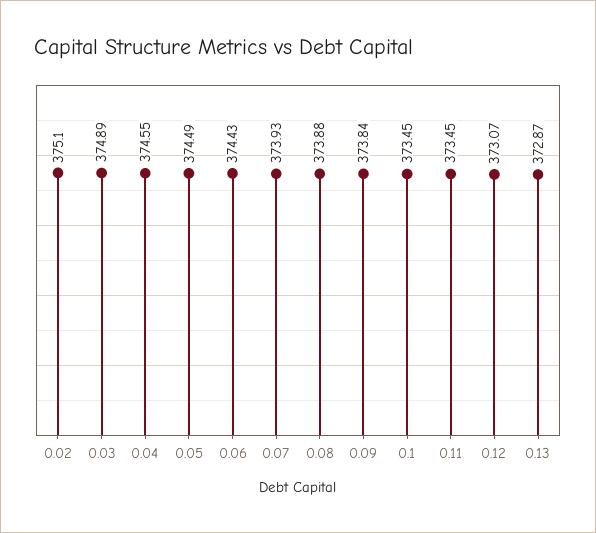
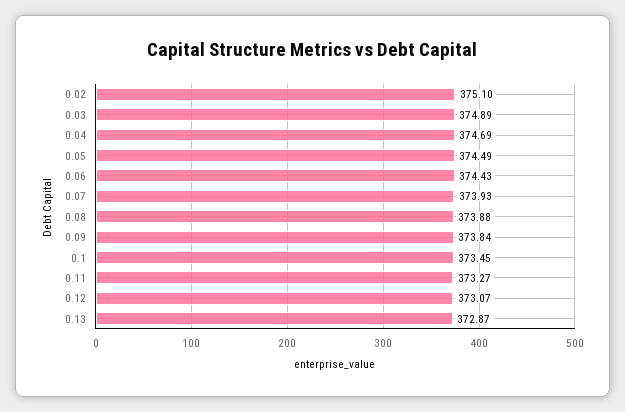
  {
    "0.02": 375.1,
    "0.03": 374.89,
-   "0.04": 374.55,
+   "0.04": 374.69,
    "0.05": 374.49,
    "0.06": 374.43,
    "0.07": 373.93,
    "0.08": 373.88,
    "0.09": 373.84,
    "0.1": 373.45,
-   "0.11": 373.45,
+   "0.11": 373.27,
    "0.12": 373.07,
    "0.13": 372.87
  }

